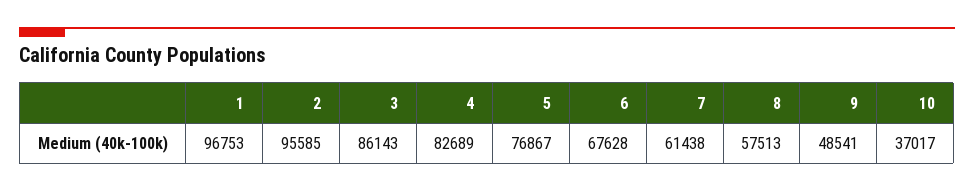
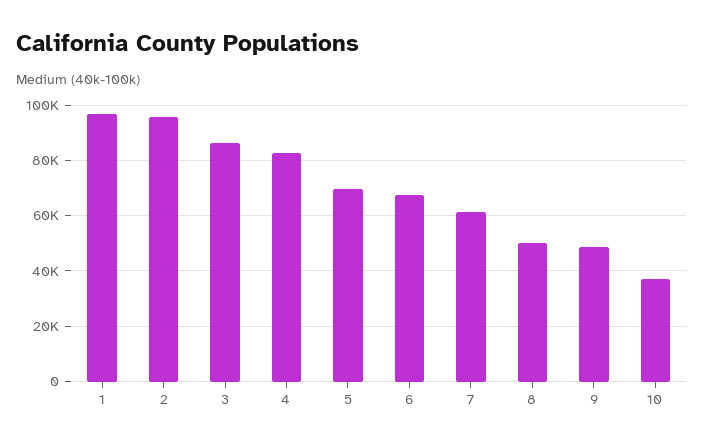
  {
    "1": 96753,
    "2": 95585,
    "3": 86143,
    "4": 82689,
-   "5": 76867,
+   "5": 70000,
    "6": 67628,
    "7": 61438,
-   "8": 57513,
+   "8": 50000,
    "9": 48541,
    "10": 37017
  }

